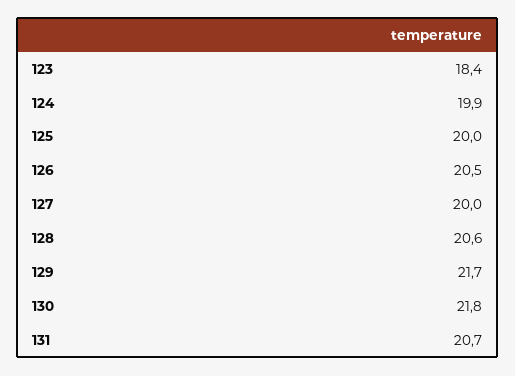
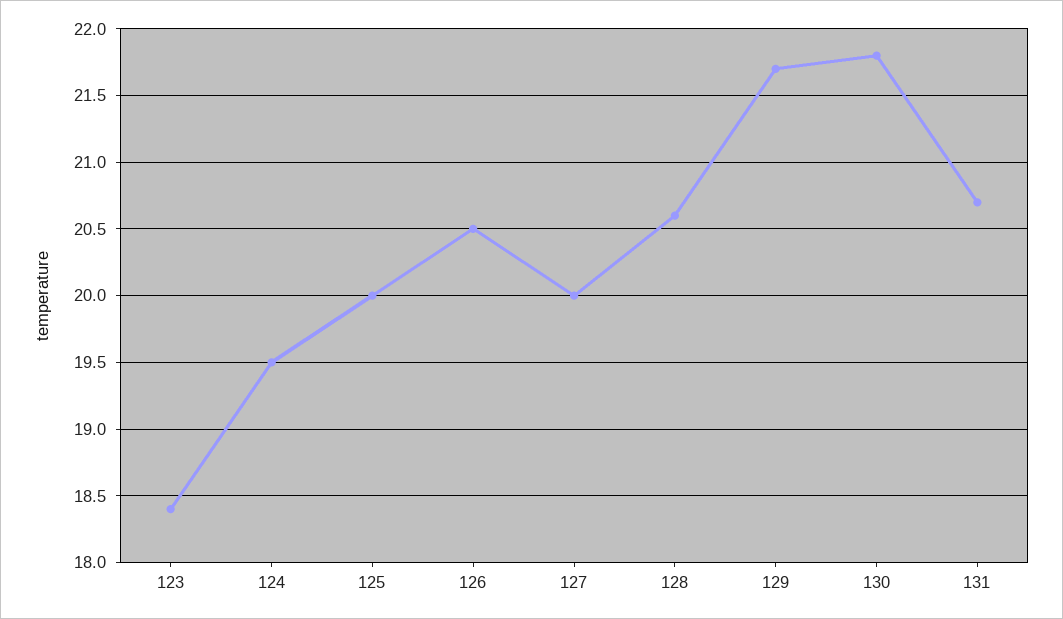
  {
    "123": 18.4,
-   "124": 19.9,
+   "124": 19.5,
    "125": 20,
    "126": 20.5,
    "127": 20,
    "128": 20.6,
    "129": 21.7,
    "130": 21.8,
    "131": 20.7
  }

